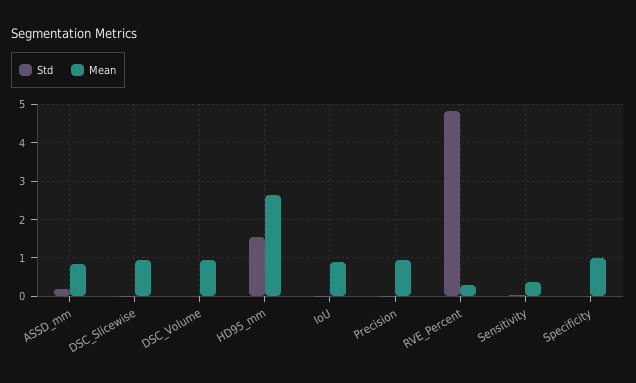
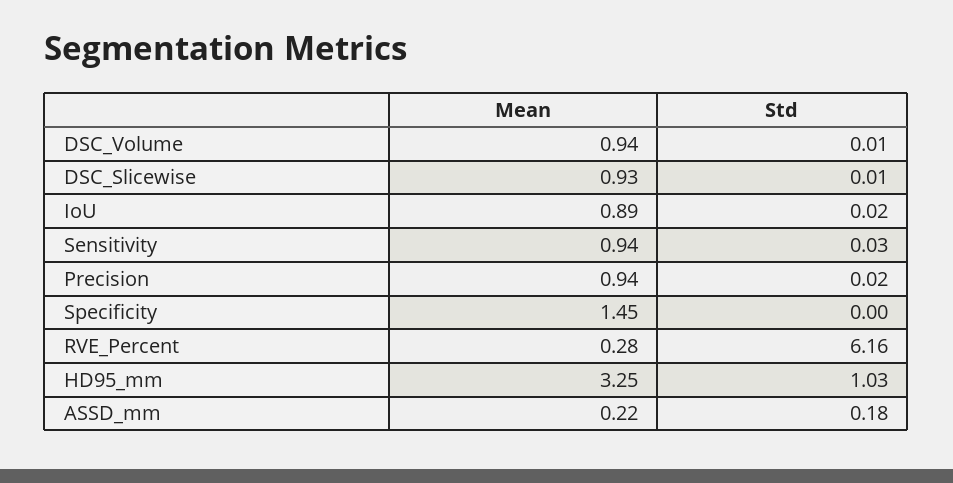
  {
    "Std": {
      "ASSD_mm": 0.18,
      "DSC_Slicewise": 0.01,
      "DSC_Volume": 0.01,
-     "HD95_mm": 1.6,
+     "HD95_mm": 1.03,
      "IoU": 0.02,
      "Precision": 0.02,
-     "RVE_Percent": 4.8,
+     "RVE_Percent": 6.16,
      "Sensitivity": 0.03,
      "Specificity": 0
    },
    "Mean": {
-     "ASSD_mm": 0.8,
+     "ASSD_mm": 0.22,
      "DSC_Slicewise": 0.93,
      "DSC_Volume": 0.94,
-     "HD95_mm": 2.6,
+     "HD95_mm": 3.25,
      "IoU": 0.89,
      "Precision": 0.94,
      "RVE_Percent": 0.28,
-     "Sensitivity": 0.4,
+     "Sensitivity": 0.94,
-     "Specificity": 1
+     "Specificity": 1.45
    }
  }

